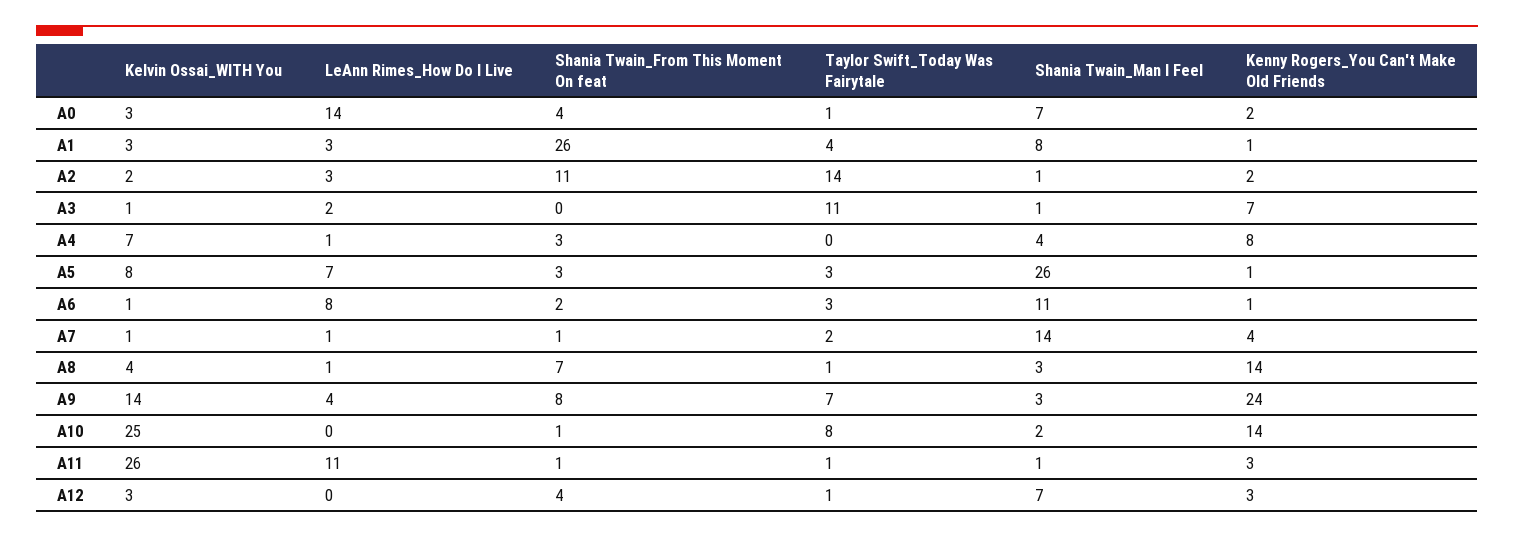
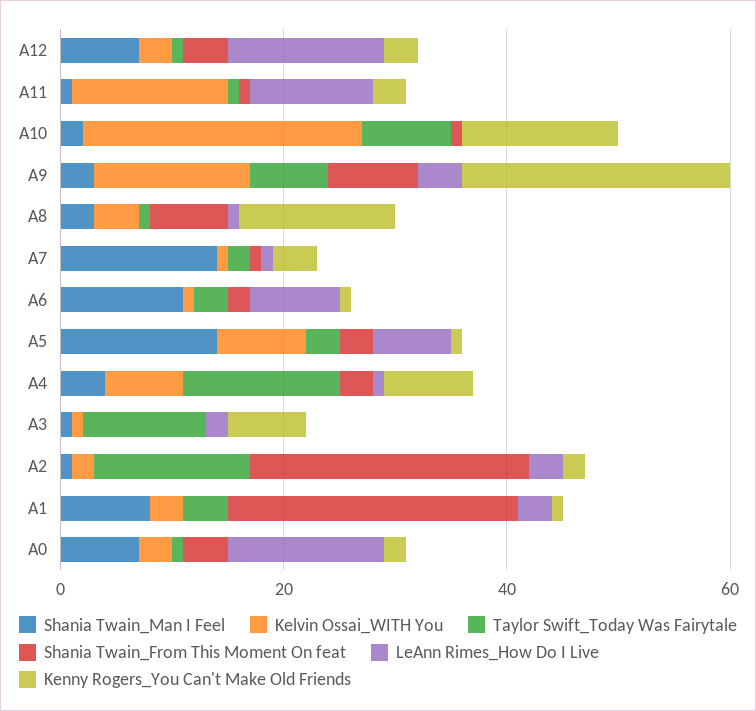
  {
    "Kelvin Ossai_WITH You": {
      "A0": 3,
      "A1": 3,
      "A2": 2,
      "A3": 1,
      "A4": 7,
      "A5": 8,
      "A6": 1,
      "A7": 1,
      "A8": 4,
      "A9": 14,
      "A10": 25,
-     "A11": 26,
+     "A11": 15,
      "A12": 3
    },
    "LeAnn Rimes_How Do I Live": {
      "A0": 14,
      "A1": 3,
      "A2": 3,
      "A3": 2,
      "A4": 1,
      "A5": 7,
      "A6": 8,
      "A7": 1,
      "A8": 1,
      "A9": 4,
      "A10": 0,
      "A11": 11,
-     "A12": 0
+     "A12": 15
    },
    "Shania Twain_From This Moment On feat": {
      "A0": 4,
      "A1": 26,
-     "A2": 11,
+     "A2": 25,
      "A3": 0,
      "A4": 3,
      "A5": 3,
      "A6": 2,
      "A7": 1,
      "A8": 7,
      "A9": 8,
      "A10": 1,
      "A11": 1,
      "A12": 4
    },
    "Taylor Swift_Today Was Fairytale": {
      "A0": 1,
      "A1": 4,
      "A2": 14,
      "A3": 11,
-     "A4": 0,
+     "A4": 15,
      "A5": 3,
      "A6": 3,
      "A7": 2,
      "A8": 1,
      "A9": 7,
      "A10": 8,
      "A11": 1,
      "A12": 1
    },
    "Shania Twain_Man I Feel": {
      "A0": 7,
      "A1": 8,
      "A2": 1,
      "A3": 1,
      "A4": 4,
-     "A5": 26,
+     "A5": 15,
      "A6": 11,
      "A7": 14,
      "A8": 3,
      "A9": 3,
      "A10": 2,
      "A11": 1,
      "A12": 7
    },
    "Kenny Rogers_You Can't Make Old Friends": {
      "A0": 2,
      "A1": 1,
      "A2": 2,
      "A3": 7,
      "A4": 8,
      "A5": 1,
      "A6": 1,
      "A7": 4,
      "A8": 14,
      "A9": 24,
      "A10": 14,
      "A11": 3,
      "A12": 3
    }
  }

